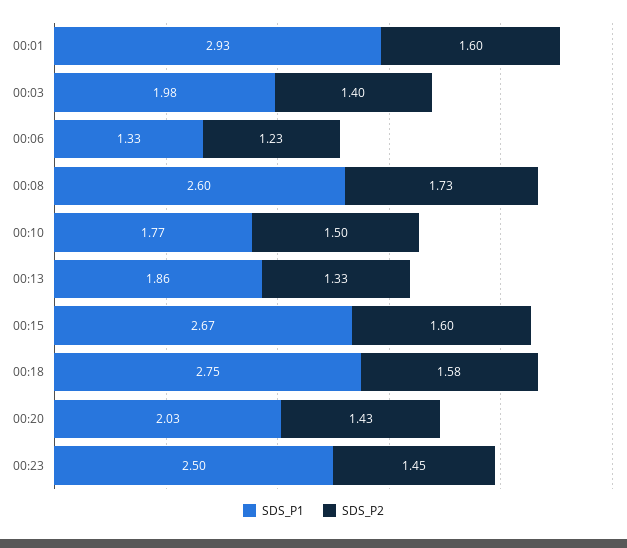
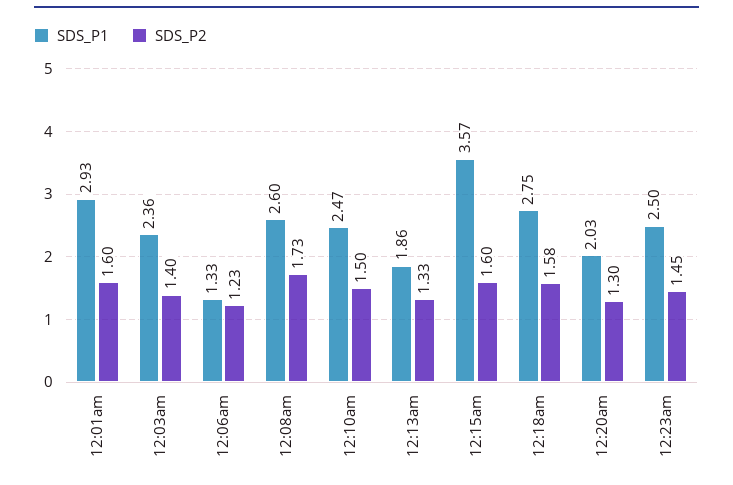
  {
    "SDS_P1": {
      "00:01": 2.93,
-     "00:03": 1.98,
+     "00:03": 2.36,
      "00:06": 1.33,
      "00:08": 2.6,
-     "00:10": 1.77,
+     "00:10": 2.47,
      "00:13": 1.86,
-     "00:15": 2.67,
+     "00:15": 3.57,
      "00:18": 2.75,
      "00:20": 2.03,
      "00:23": 2.5
    },
    "SDS_P2": {
      "00:01": 1.6,
      "00:03": 1.4,
      "00:06": 1.23,
      "00:08": 1.73,
      "00:10": 1.5,
      "00:13": 1.33,
      "00:15": 1.6,
      "00:18": 1.58,
-     "00:20": 1.43,
+     "00:20": 1.3,
      "00:23": 1.45
    }
  }

